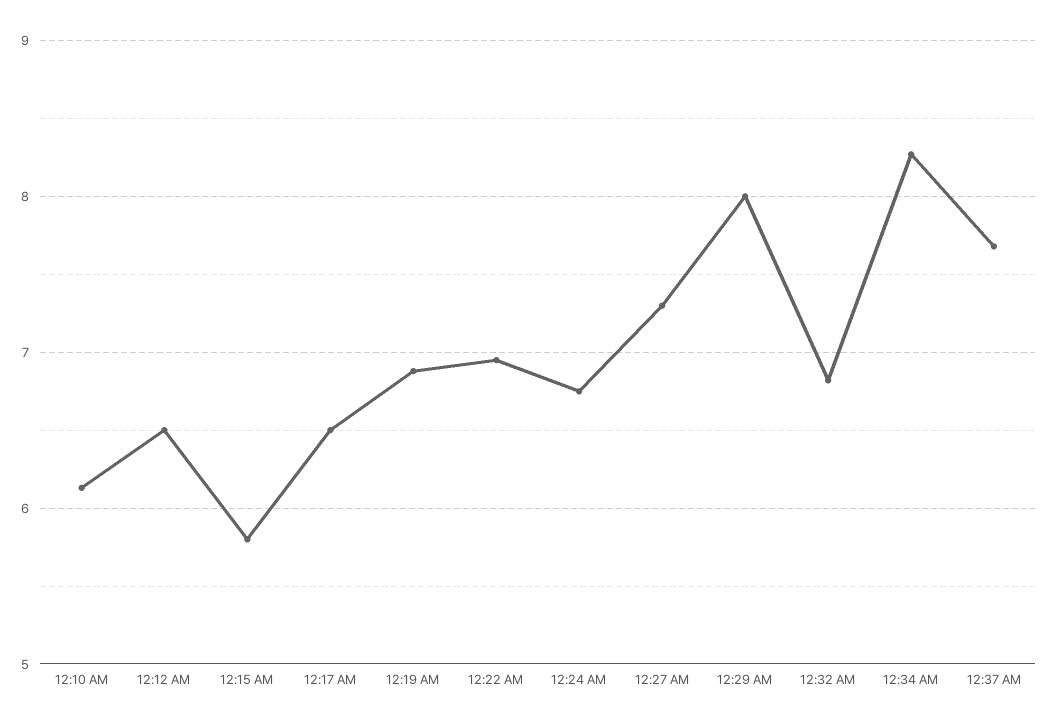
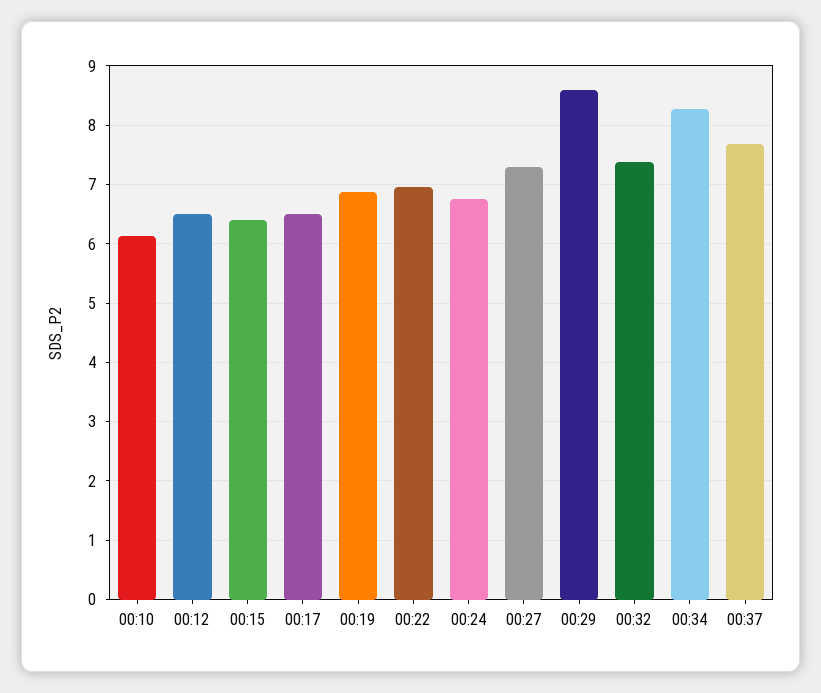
  {
    "12:10 AM": 6.1,
    "12:12 AM": 6.5,
-   "12:15 AM": 5.8,
+   "12:15 AM": 6.4,
    "12:17 AM": 6.5,
    "12:19 AM": 6.9,
    "12:22 AM": 7,
    "12:24 AM": 6.8,
    "12:27 AM": 7.3,
-   "12:29 AM": 8,
+   "12:29 AM": 8.6,
-   "12:32 AM": 6.8,
+   "12:32 AM": 7.4,
    "12:34 AM": 8.3,
    "12:37 AM": 7.7
  }

